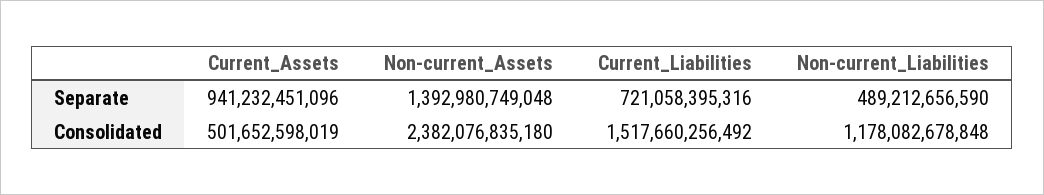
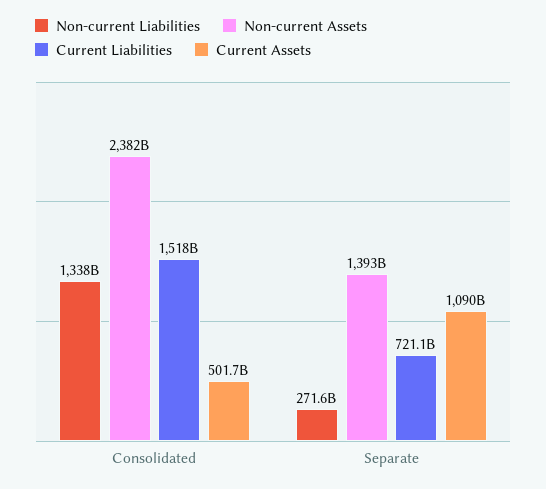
  {
    "Current_Assets": {
-     "Separate": 941232451096,
+     "Separate": 1090000000000,
      "Consolidated": 501652598019
    },
    "Non-current_Assets": {
      "Separate": 1392980749048,
      "Consolidated": 2382076835180
    },
    "Current_Liabilities": {
      "Separate": 721058395316,
      "Consolidated": 1517660256492
    },
    "Non-current_Liabilities": {
-     "Separate": 489212656590,
+     "Separate": 271600000000,
-     "Consolidated": 1178082678848
+     "Consolidated": 1338000000000
    }
  }

